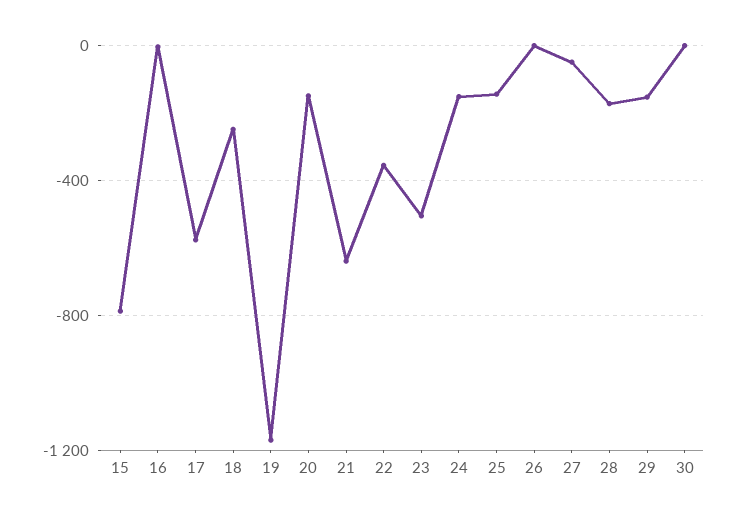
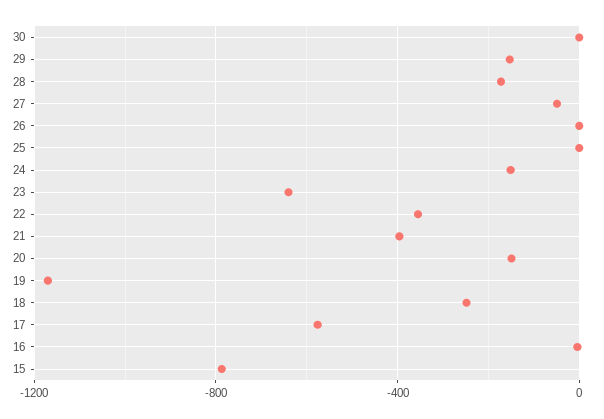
  {
    "15": -800,
    "16": 0,
    "17": -600,
    "18": -250,
    "19": -1150,
    "20": -150,
-   "21": -650,
+   "21": -400,
    "22": -350,
-   "23": -500,
+   "23": -650,
    "24": -150,
-   "25": -150,
+   "25": 0,
    "26": 0,
    "27": -50,
    "28": -150,
    "29": -150,
    "30": 0
  }

